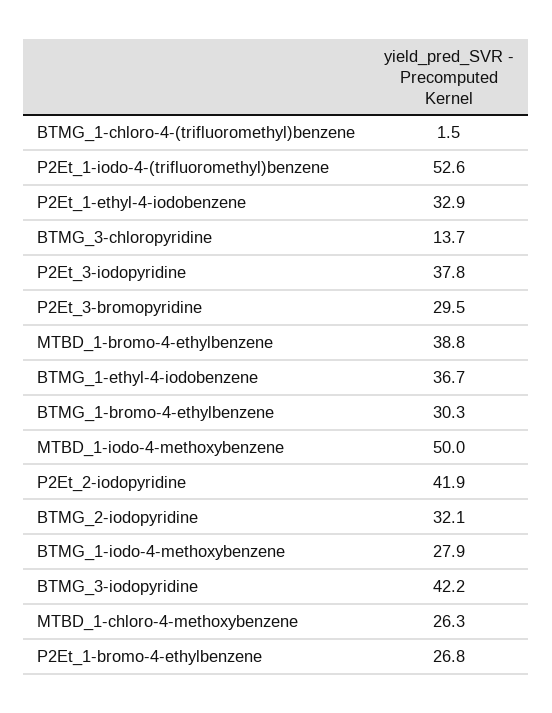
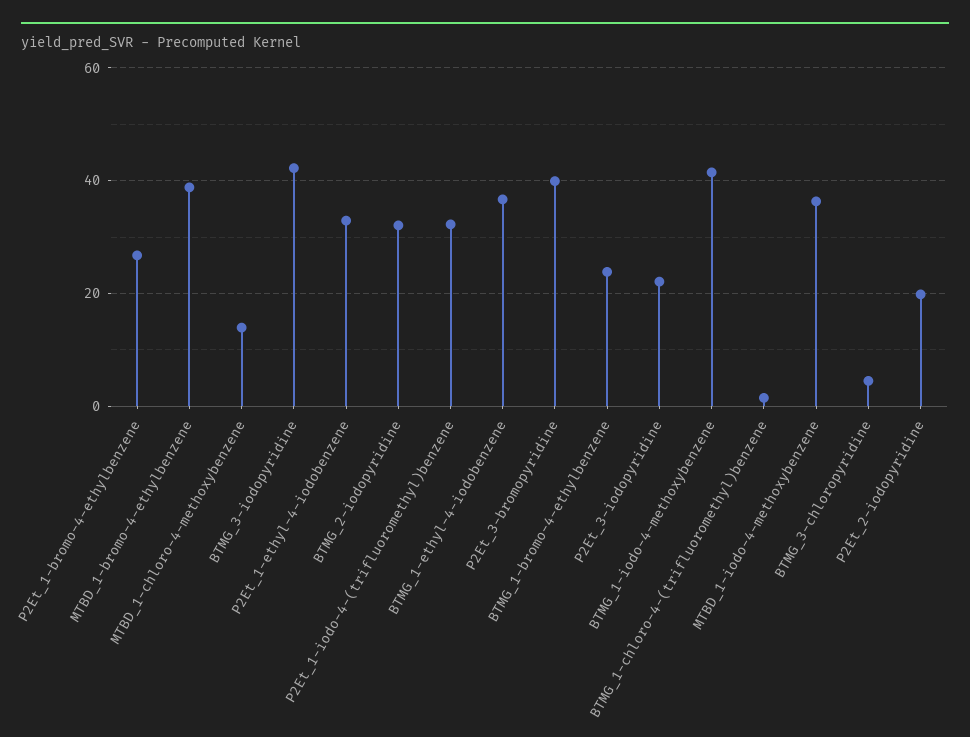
  {
    "BTMG_1-chloro-4-(trifluoromethyl)benzene": 1.5,
-   "P2Et_1-iodo-4-(trifluoromethyl)benzene": 52.6,
+   "P2Et_1-iodo-4-(trifluoromethyl)benzene": 32,
    "P2Et_1-ethyl-4-iodobenzene": 32.9,
-   "BTMG_3-chloropyridine": 13.7,
+   "BTMG_3-chloropyridine": 4,
-   "P2Et_3-iodopyridine": 37.8,
+   "P2Et_3-iodopyridine": 22,
-   "P2Et_3-bromopyridine": 29.5,
+   "P2Et_3-bromopyridine": 40,
    "MTBD_1-bromo-4-ethylbenzene": 38.8,
    "BTMG_1-ethyl-4-iodobenzene": 36.7,
-   "BTMG_1-bromo-4-ethylbenzene": 30.3,
+   "BTMG_1-bromo-4-ethylbenzene": 24,
-   "MTBD_1-iodo-4-methoxybenzene": 50,
+   "MTBD_1-iodo-4-methoxybenzene": 36,
-   "P2Et_2-iodopyridine": 41.9,
+   "P2Et_2-iodopyridine": 20,
    "BTMG_2-iodopyridine": 32.1,
-   "BTMG_1-iodo-4-methoxybenzene": 27.9,
+   "BTMG_1-iodo-4-methoxybenzene": 42,
    "BTMG_3-iodopyridine": 42.2,
-   "MTBD_1-chloro-4-methoxybenzene": 26.3,
+   "MTBD_1-chloro-4-methoxybenzene": 14,
    "P2Et_1-bromo-4-ethylbenzene": 26.8
  }

